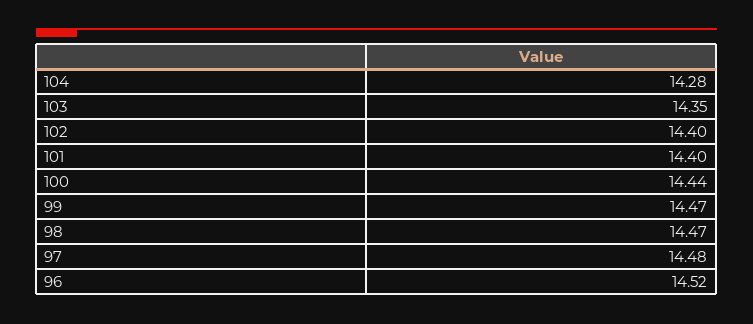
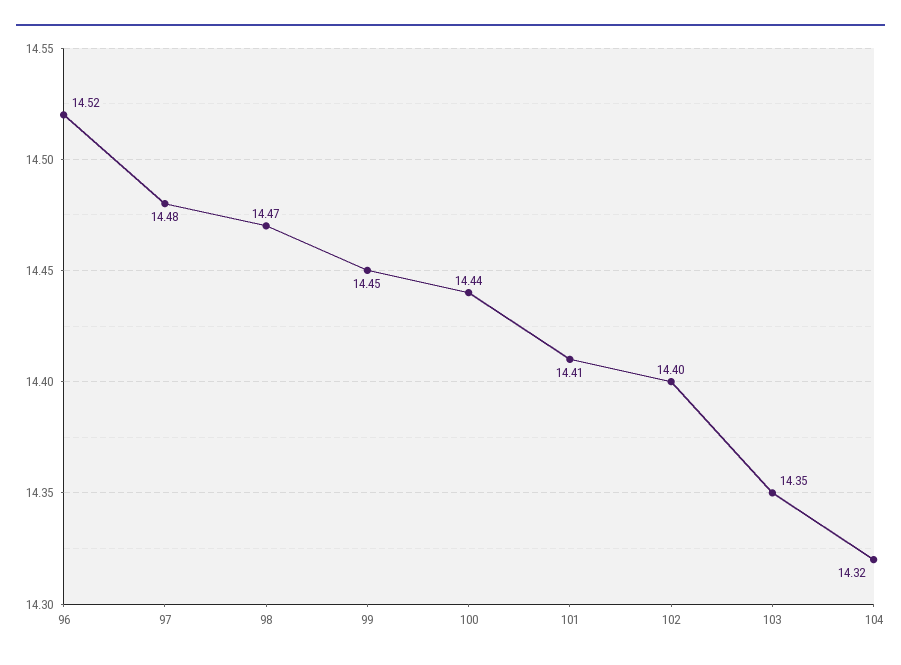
  {
-   "104": 14.28,
+   "104": 14.32,
    "103": 14.35,
    "102": 14.4,
-   "101": 14.4,
+   "101": 14.41,
    "100": 14.44,
-   "99": 14.47,
+   "99": 14.45,
    "98": 14.47,
    "97": 14.48,
    "96": 14.52
  }

